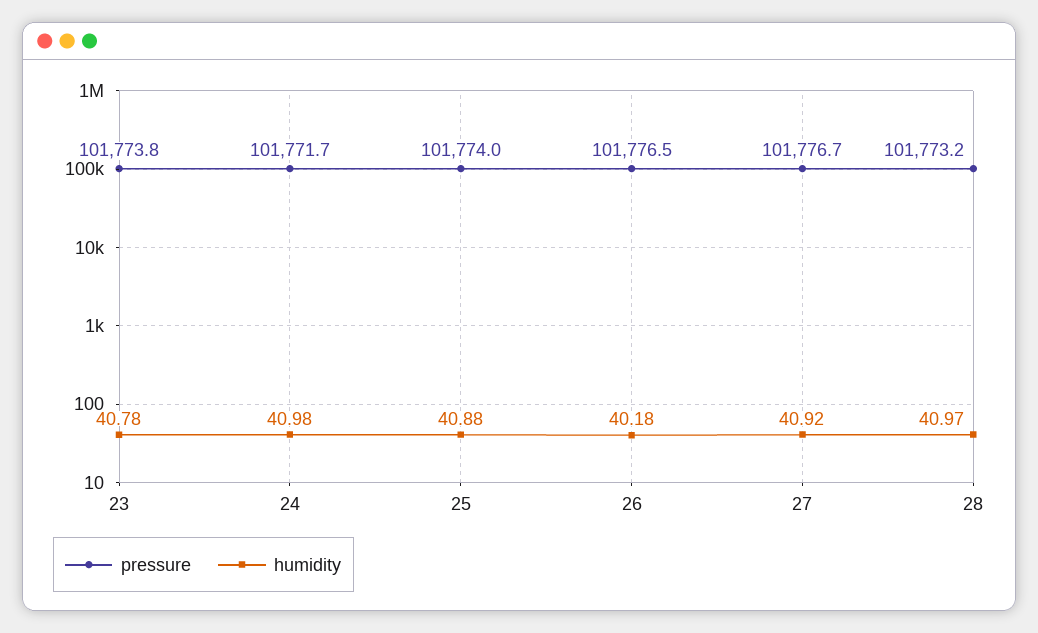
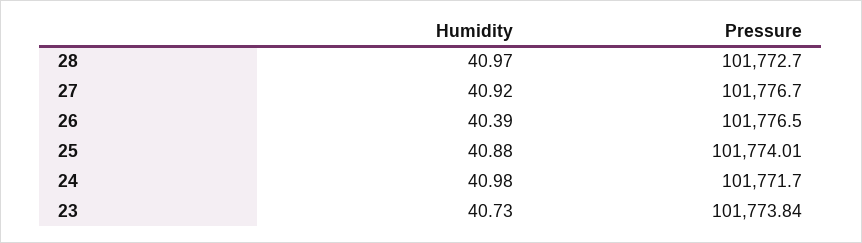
  {
    "pressure": {
      "23": 101773.84,
      "24": 101771.7,
      "25": 101774.01,
      "26": 101776.5,
      "27": 101776.7,
-     "28": 101773.2
+     "28": 101772.7
    },
    "humidity": {
-     "23": 40.78,
+     "23": 40.73,
      "24": 40.98,
      "25": 40.88,
-     "26": 40.18,
+     "26": 40.39,
      "27": 40.92,
      "28": 40.97
    }
  }

